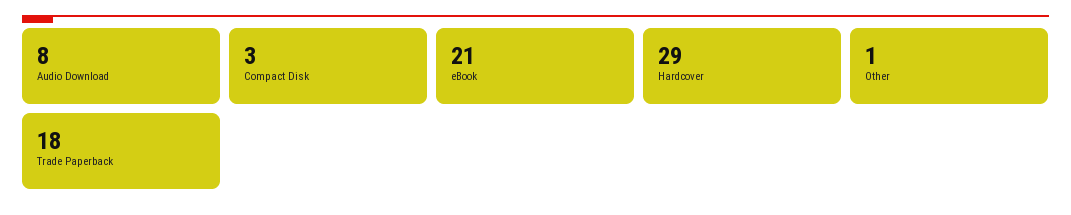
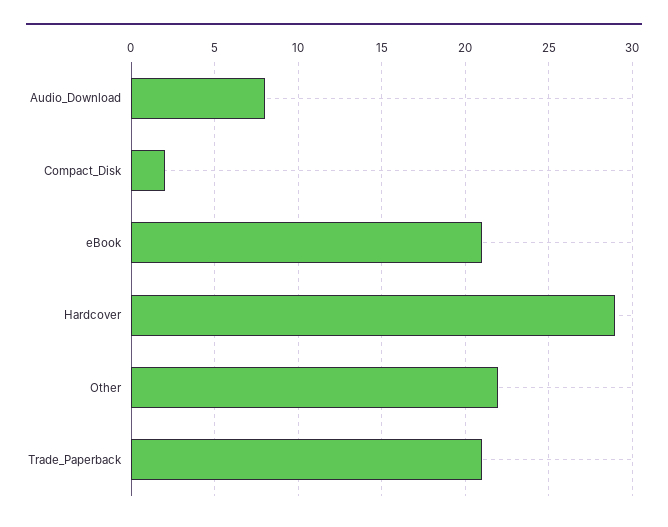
  {
    "Audio Download": 8,
-   "Compact Disk": 3,
+   "Compact Disk": 2,
    "eBook": 21,
    "Hardcover": 29,
-   "Other": 1,
+   "Other": 22,
-   "Trade Paperback": 18
+   "Trade Paperback": 21
  }

